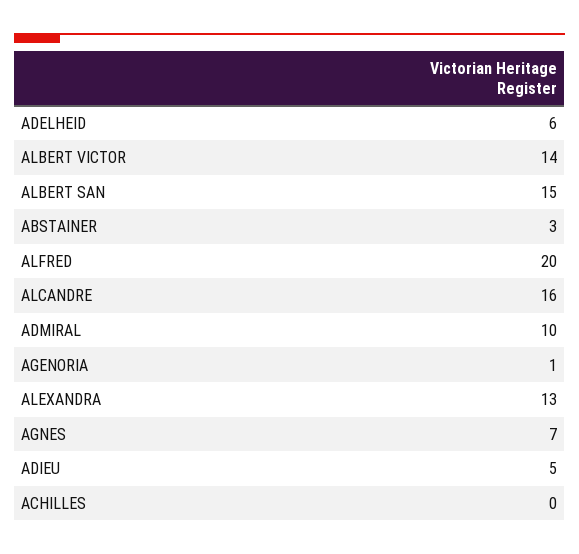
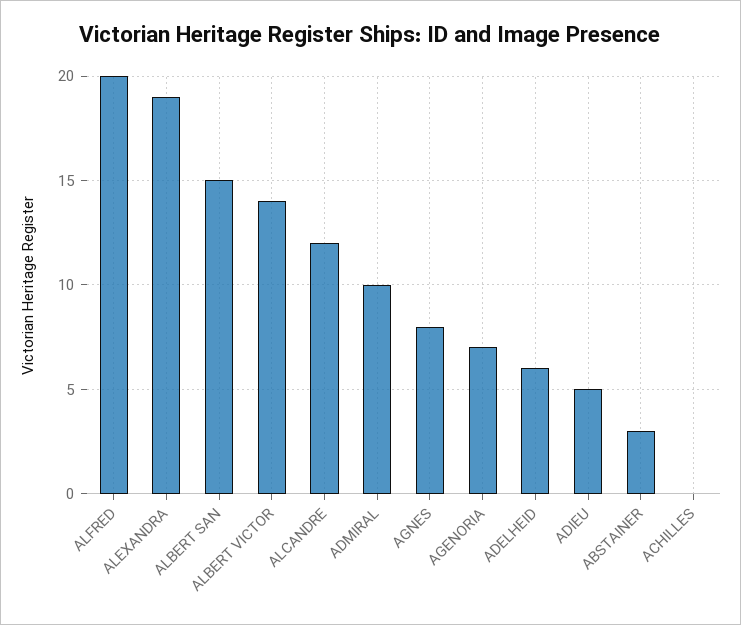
  {
    "ADELHEID": 6,
    "ALBERT VICTOR": 14,
    "ALBERT SAN": 15,
    "ABSTAINER": 3,
    "ALFRED": 20,
-   "ALCANDRE": 16,
+   "ALCANDRE": 12,
    "ADMIRAL": 10,
-   "AGENORIA": 1,
+   "AGENORIA": 7,
-   "ALEXANDRA": 13,
+   "ALEXANDRA": 19,
-   "AGNES": 7,
+   "AGNES": 8,
    "ADIEU": 5,
    "ACHILLES": 0
  }

